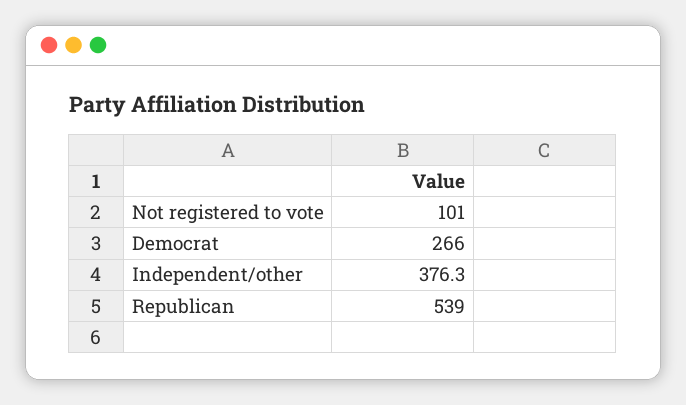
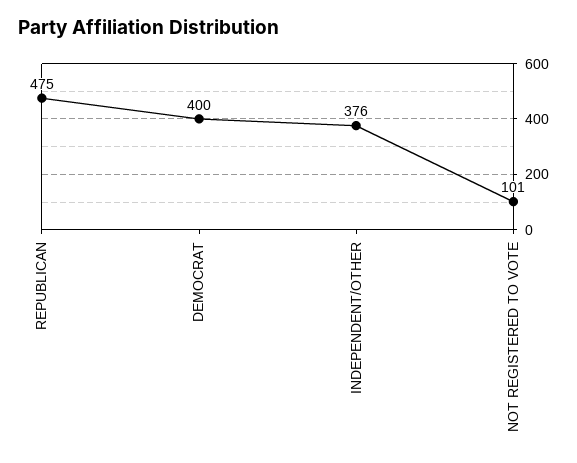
  {
    "Not registered to vote": 101,
-   "Democrat": 266,
+   "Democrat": 400,
    "Independent/other": 376.3,
-   "Republican": 539
+   "Republican": 475
  }

